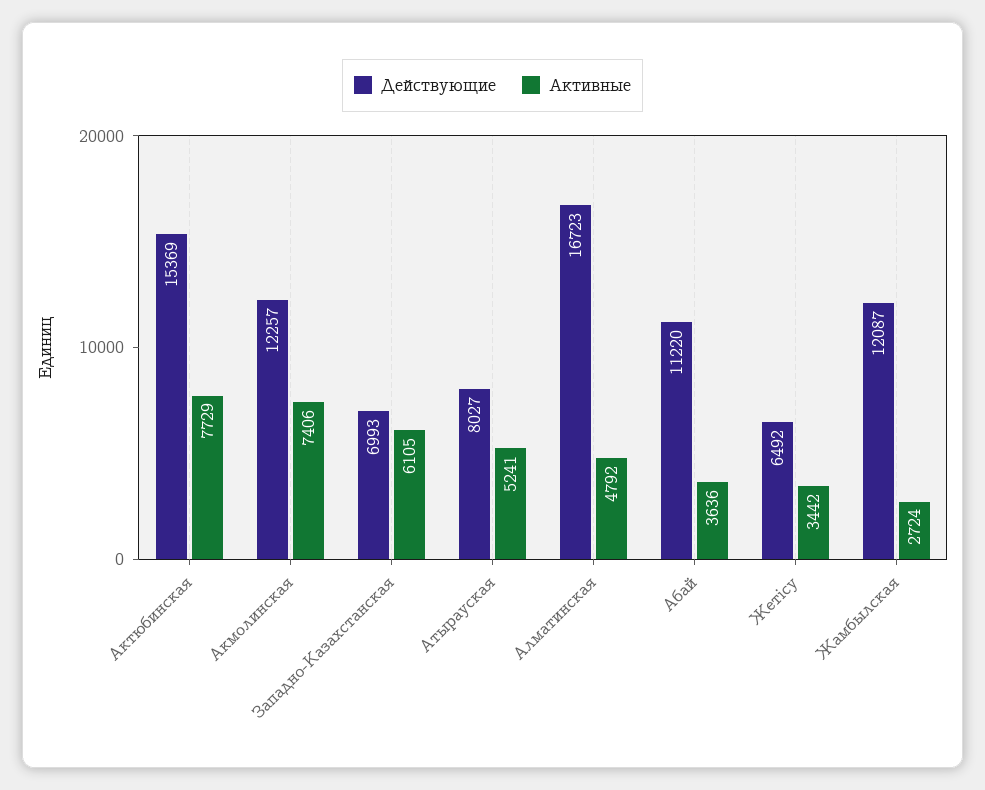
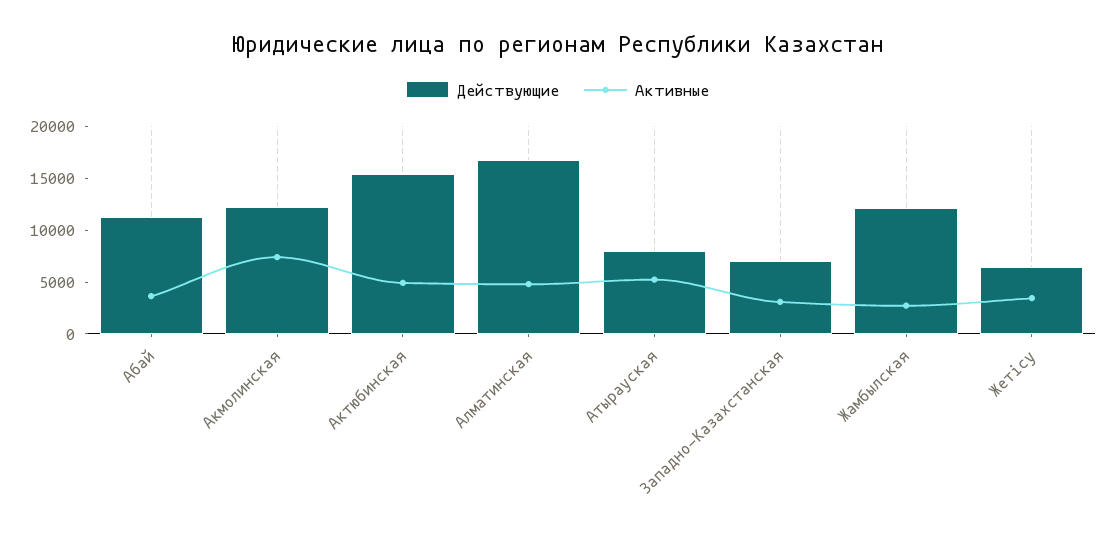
  {
    "Действующие": {
      "Актюбинская": 15369,
      "Акмолинская": 12257,
      "Западно-Казахстанская": 6993,
      "Атырауская": 8027,
      "Алматинская": 16723,
      "Абай": 11220,
      "Жетісу": 6492,
      "Жамбылская": 12087
    },
    "Активные": {
-     "Актюбинская": 7729,
+     "Актюбинская": 5000,
      "Акмолинская": 7406,
-     "Западно-Казахстанская": 6105,
+     "Западно-Казахстанская": 3000,
      "Атырауская": 5241,
      "Алматинская": 4792,
      "Абай": 3636,
      "Жетісу": 3442,
      "Жамбылская": 2724
    }
  }

